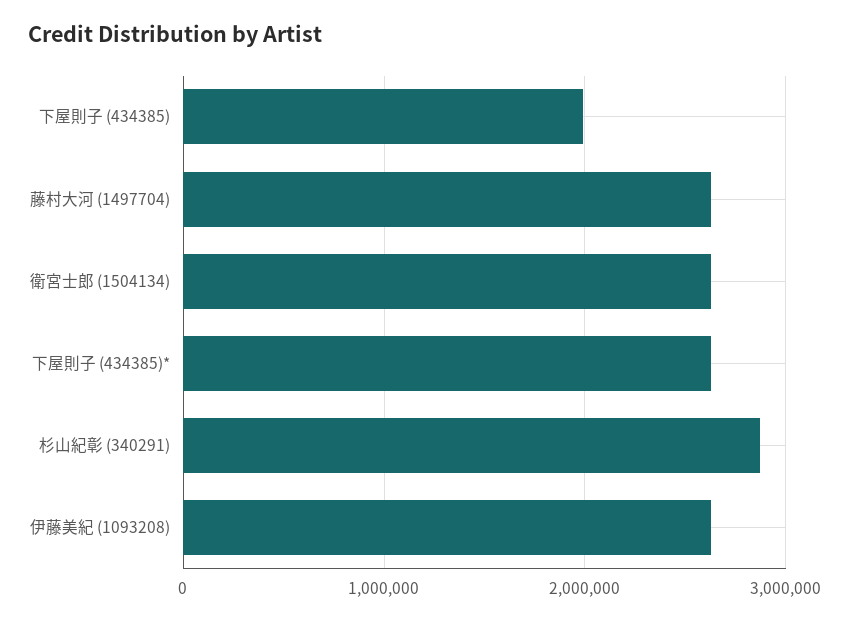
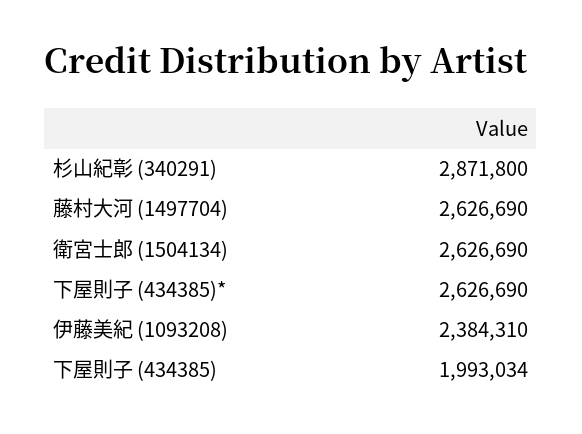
  {
    "下屋則子 (434385)": 1993034,
    "藤村大河 (1497704)": 2626690,
    "衛宮士郎 (1504134)": 2626690,
    "下屋則子 (434385)*": 2626690,
    "杉山紀彰 (340291)": 2871800,
-   "伊藤美紀 (1093208)": 2600000
+   "伊藤美紀 (1093208)": 2384310
  }

